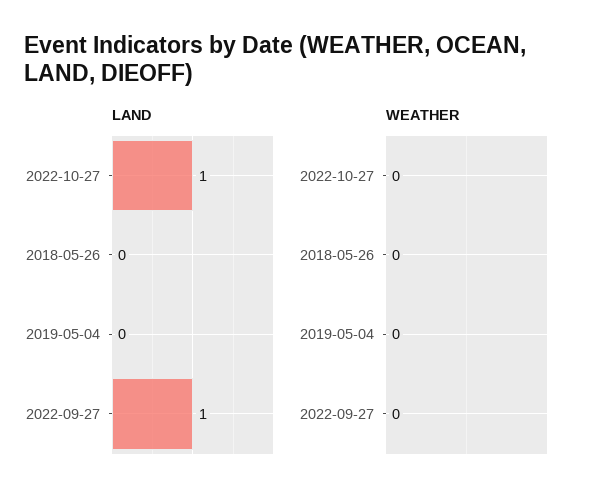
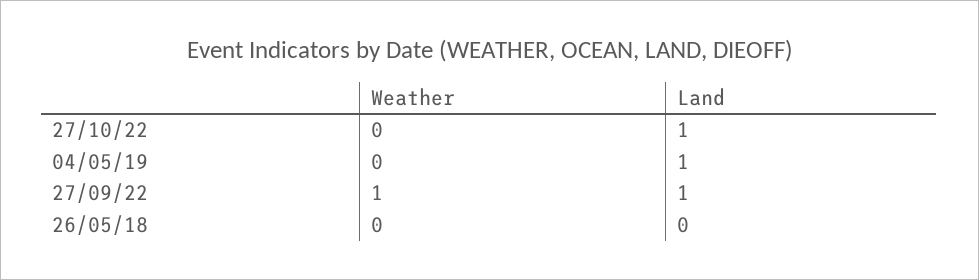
  {
    "LAND": {
      "2022-10-27": 1,
      "2018-05-26": 0,
-     "2019-05-04": 0,
+     "2019-05-04": 1,
      "2022-09-27": 1
    },
    "WEATHER": {
      "2022-10-27": 0,
      "2018-05-26": 0,
      "2019-05-04": 0,
-     "2022-09-27": 0
+     "2022-09-27": 1
    }
  }

